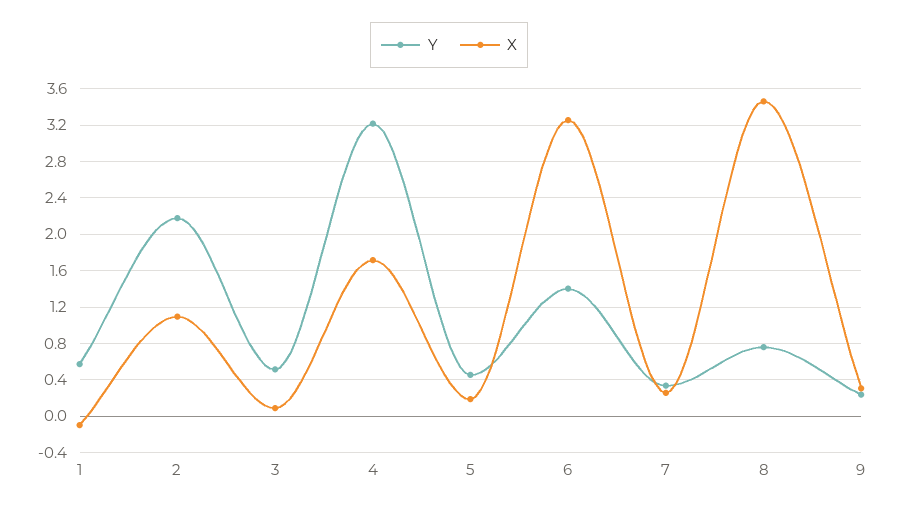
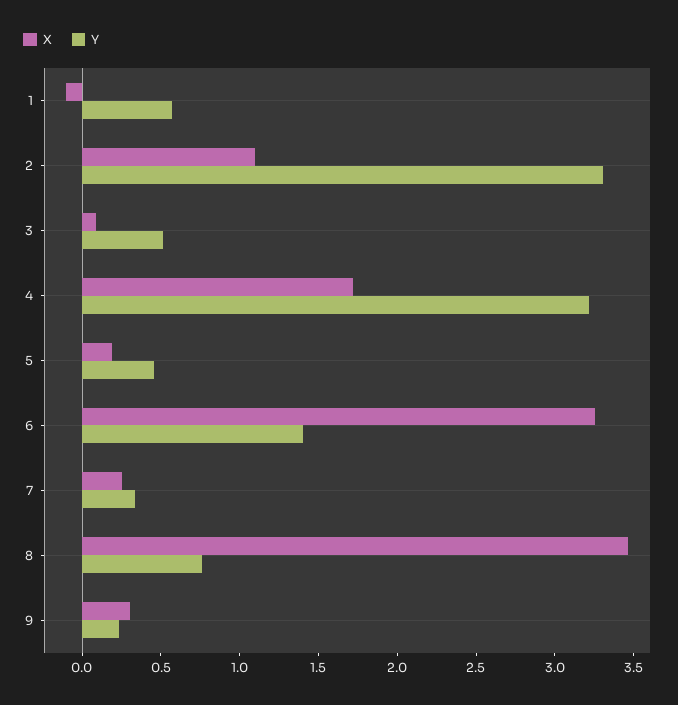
  {
    "Y": {
      "1": 0.6,
-     "2": 2.2,
+     "2": 3.3,
      "3": 0.5,
      "4": 3.2,
      "5": 0.5,
      "6": 1.4,
      "7": 0.3,
      "8": 0.8,
      "9": 0.2
    },
    "X": {
      "1": -0.1,
      "2": 1.1,
      "3": 0.1,
      "4": 1.7,
      "5": 0.2,
      "6": 3.3,
      "7": 0.3,
      "8": 3.5,
      "9": 0.3
    }
  }

